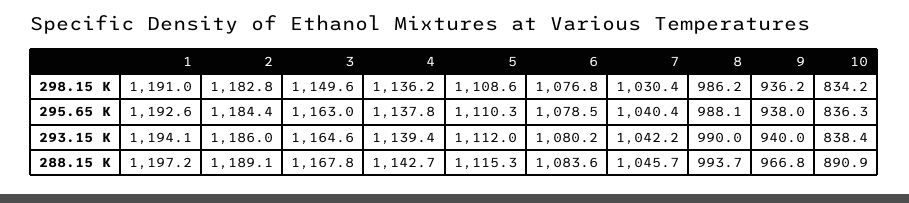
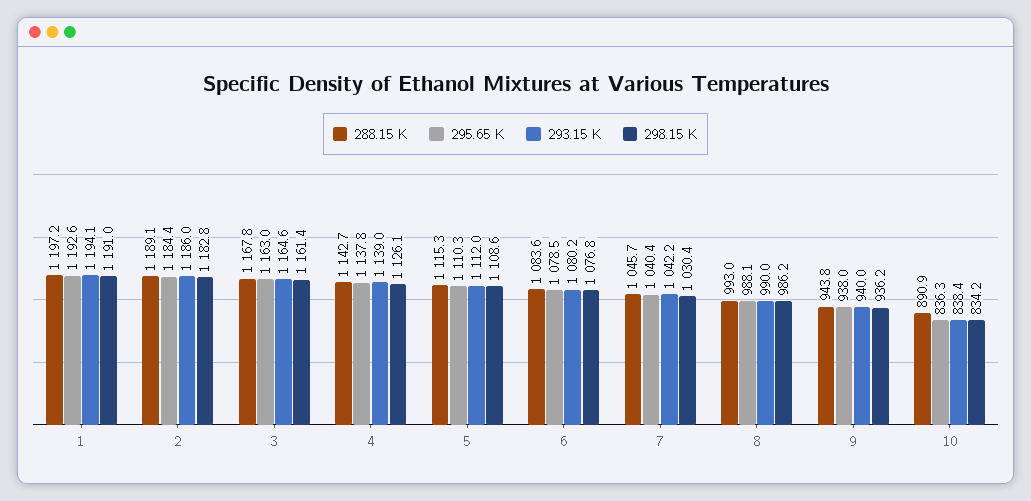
  {
    "298.15 K": {
      "1": 1191,
      "2": 1182.8,
-     "3": 1149.6,
+     "3": 1161.4,
-     "4": 1136.2,
+     "4": 1126.1,
      "5": 1108.6,
      "6": 1076.8,
      "7": 1030.4,
      "8": 986.2,
      "9": 936.2,
      "10": 834.2
    },
    "295.65 K": {
      "1": 1192.6,
      "2": 1184.4,
      "3": 1163,
      "4": 1137.8,
      "5": 1110.3,
      "6": 1078.5,
      "7": 1040.4,
      "8": 988.1,
      "9": 938,
      "10": 836.3
    },
    "293.15 K": {
      "1": 1194.1,
      "2": 1186,
      "3": 1164.6,
-     "4": 1139.4,
+     "4": 1139,
      "5": 1112,
      "6": 1080.2,
      "7": 1042.2,
      "8": 990,
      "9": 940,
      "10": 838.4
    },
    "288.15 K": {
      "1": 1197.2,
      "2": 1189.1,
      "3": 1167.8,
      "4": 1142.7,
      "5": 1115.3,
      "6": 1083.6,
      "7": 1045.7,
-     "8": 993.7,
+     "8": 993,
-     "9": 966.8,
+     "9": 943.8,
      "10": 890.9
    }
  }

